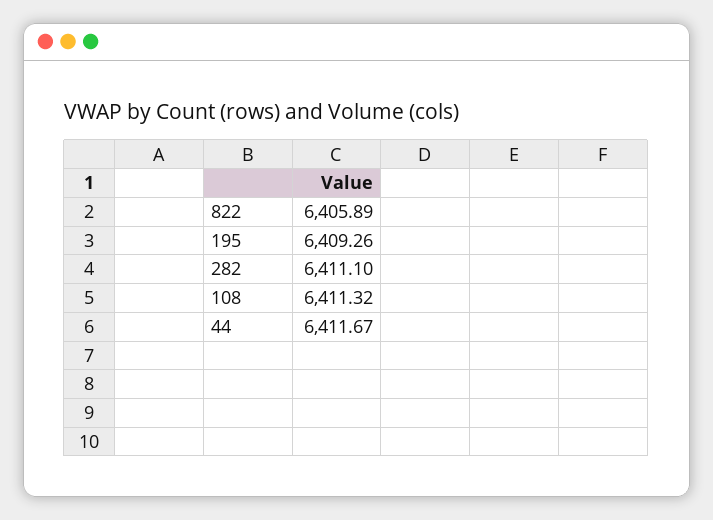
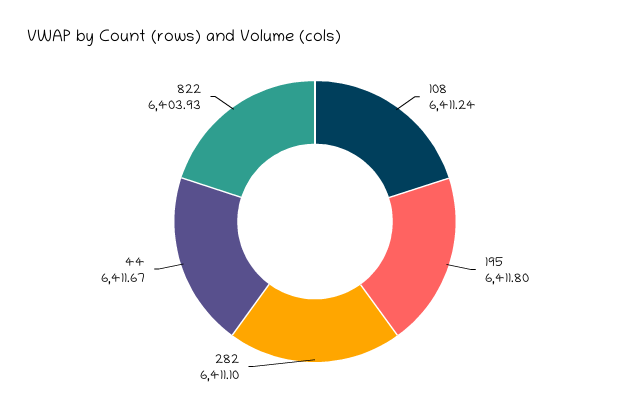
  {
-   "822": 6405.89,
+   "822": 6403.93,
-   "195": 6409.26,
+   "195": 6411.8,
    "282": 6411.1,
-   "108": 6411.32,
+   "108": 6411.24,
    "44": 6411.67
  }

